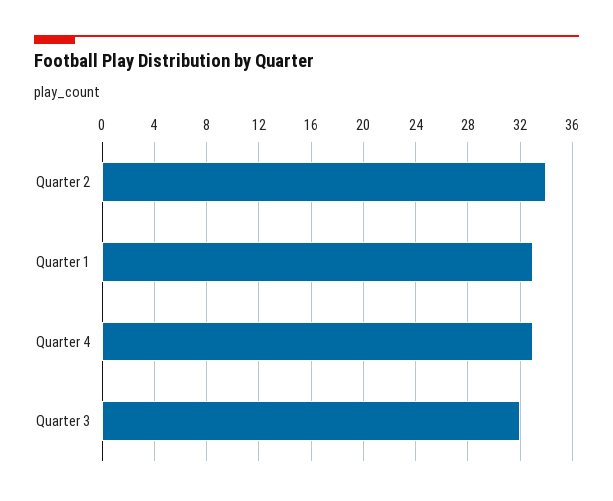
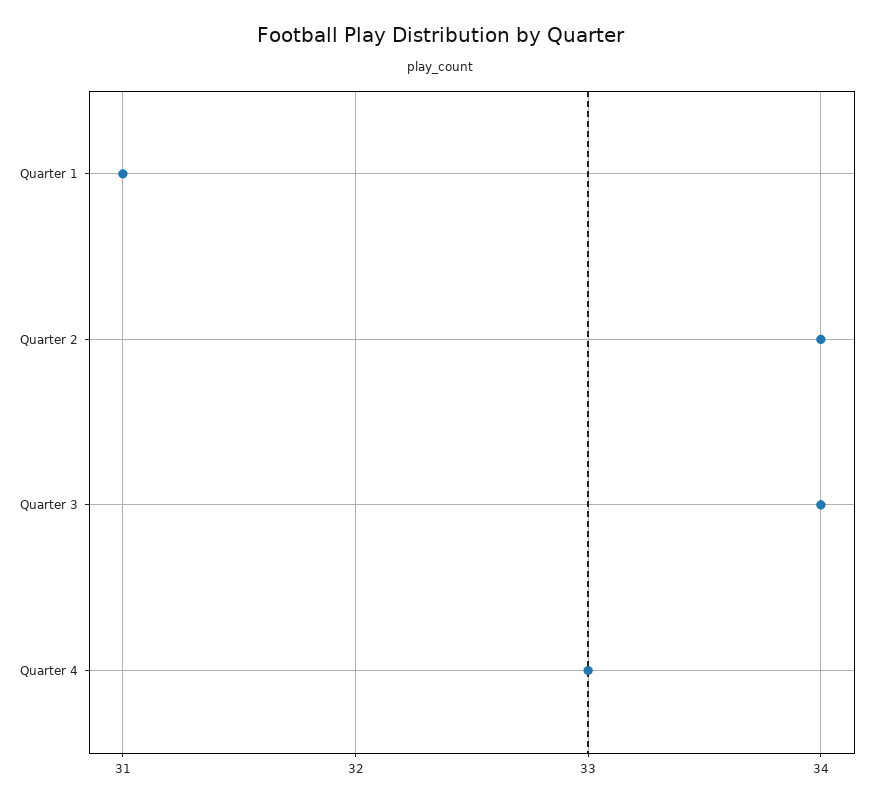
  {
    "Quarter 2": 34,
-   "Quarter 1": 33,
+   "Quarter 1": 31,
    "Quarter 4": 33,
-   "Quarter 3": 32
+   "Quarter 3": 34
  }

